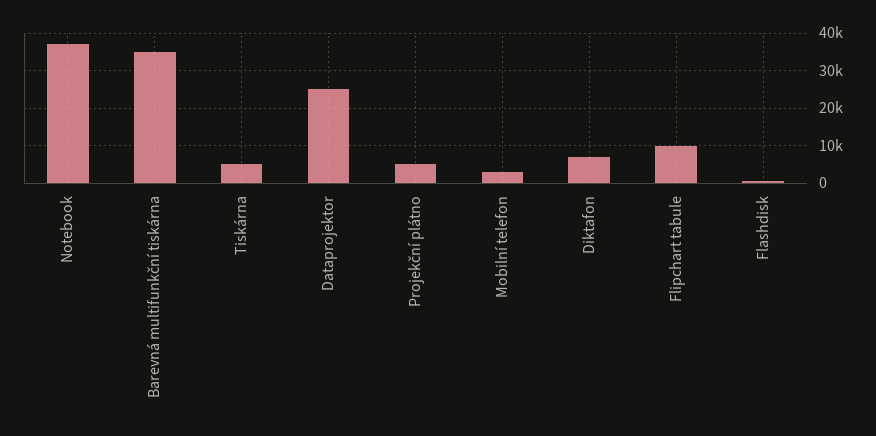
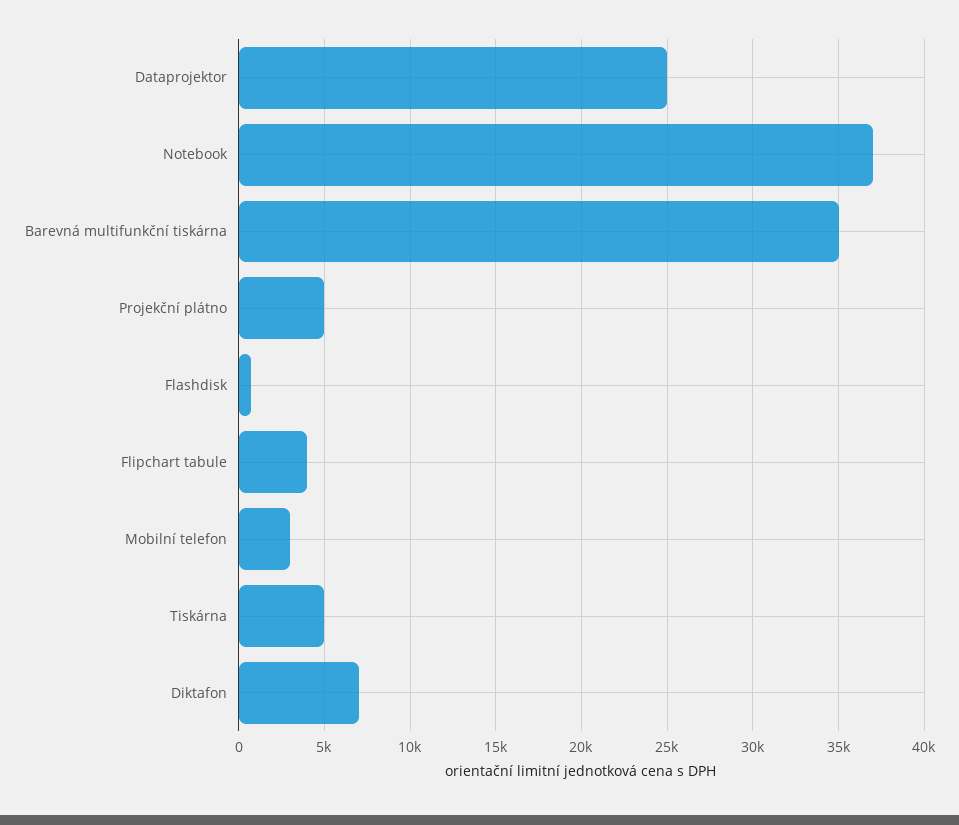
  {
    "Notebook": 37000,
    "Barevná multifunkční tiskárna": 35000,
    "Tiskárna": 5000,
    "Dataprojektor": 25000,
    "Projekční plátno": 5000,
    "Mobilní telefon": 3000,
    "Diktafon": 7000,
-   "Flipchart tabule": 10000,
+   "Flipchart tabule": 4000,
    "Flashdisk": 500
  }

